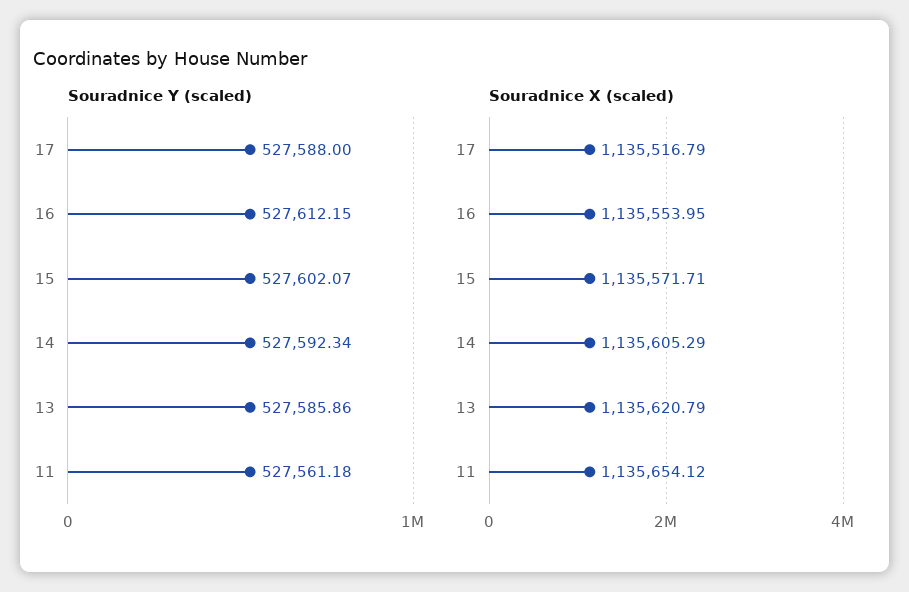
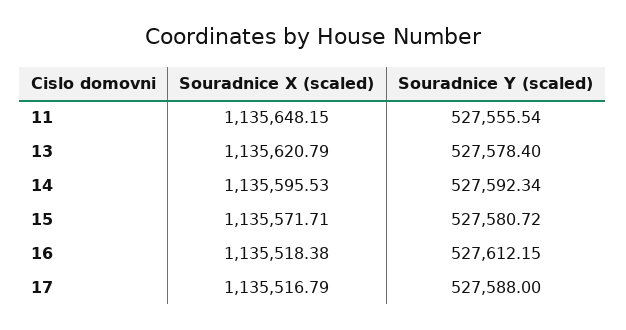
  {
    "Souradnice Y (scaled)": {
      "17": 527588,
      "16": 527612.15,
-     "15": 527602.07,
+     "15": 527580.72,
      "14": 527592.34,
-     "13": 527585.86,
+     "13": 527578.4,
-     "11": 527561.18
+     "11": 527555.54
    },
    "Souradnice X (scaled)": {
      "17": 1135516.79,
-     "16": 1135553.95,
+     "16": 1135518.38,
      "15": 1135571.71,
-     "14": 1135605.29,
+     "14": 1135595.53,
      "13": 1135620.79,
-     "11": 1135654.12
+     "11": 1135648.15
    }
  }

